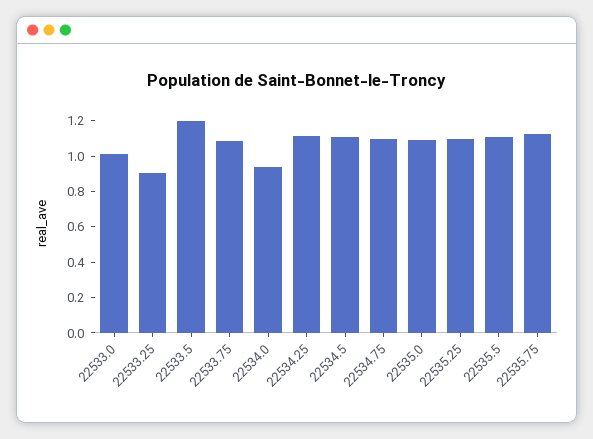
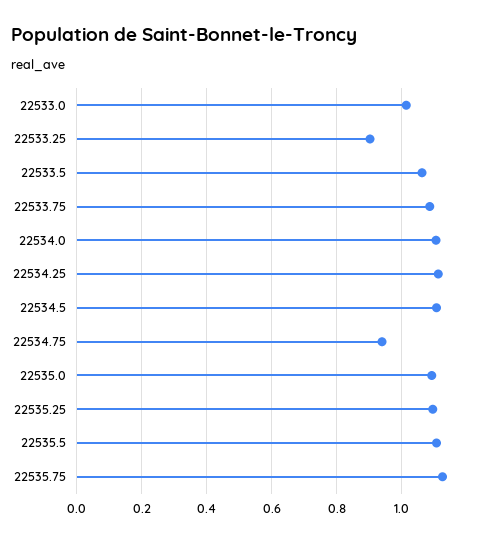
  {
    "22533.0": 1.02,
    "22533.25": 0.9,
-   "22533.5": 1.2,
+   "22533.5": 1.06,
    "22533.75": 1.08,
-   "22534.0": 0.95,
+   "22534.0": 1.1,
    "22534.25": 1.12,
    "22534.5": 1.1,
-   "22534.75": 1.1,
+   "22534.75": 0.94,
    "22535.0": 1.1,
    "22535.25": 1.1,
    "22535.5": 1.1,
    "22535.75": 1.12
  }

